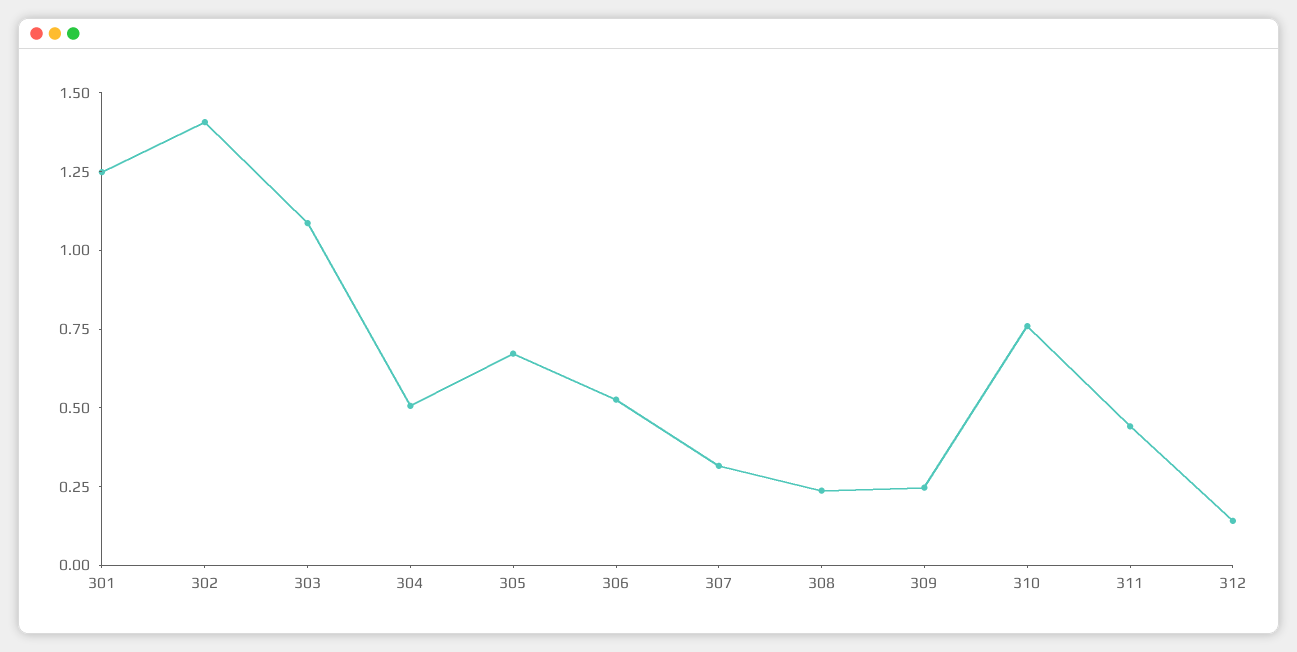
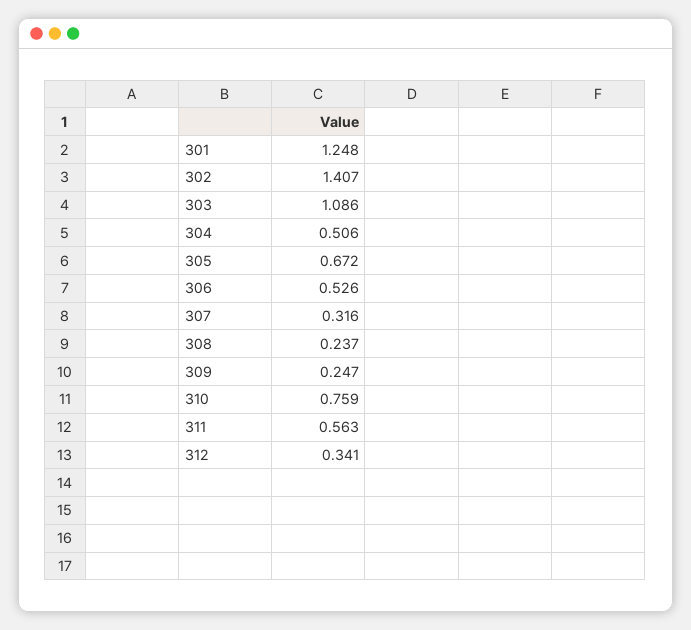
  {
    "301": 1.248,
    "302": 1.407,
    "303": 1.086,
    "304": 0.506,
    "305": 0.672,
    "306": 0.526,
    "307": 0.316,
    "308": 0.237,
    "309": 0.247,
    "310": 0.759,
-   "311": 0.45,
+   "311": 0.563,
-   "312": 0.15
+   "312": 0.341
  }

